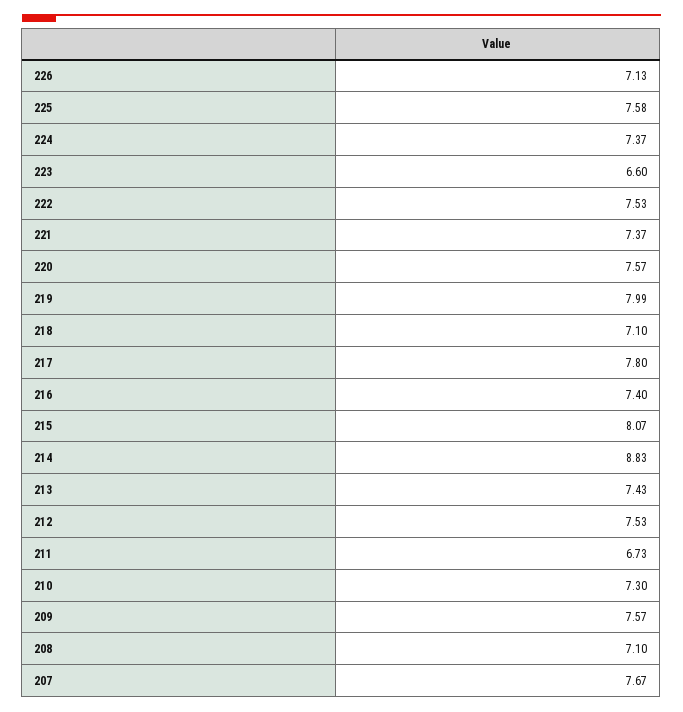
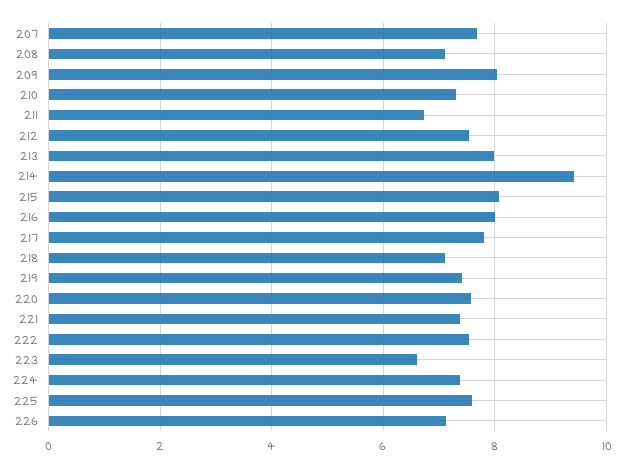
  {
    "226": 7.13,
    "225": 7.58,
    "224": 7.37,
    "223": 6.6,
    "222": 7.53,
    "221": 7.37,
    "220": 7.57,
-   "219": 7.99,
+   "219": 7.4,
    "218": 7.1,
    "217": 7.8,
-   "216": 7.4,
+   "216": 8,
    "215": 8.07,
-   "214": 8.83,
+   "214": 9.4,
-   "213": 7.43,
+   "213": 8,
    "212": 7.53,
    "211": 6.73,
    "210": 7.3,
-   "209": 7.57,
+   "209": 8,
    "208": 7.1,
    "207": 7.67
  }

